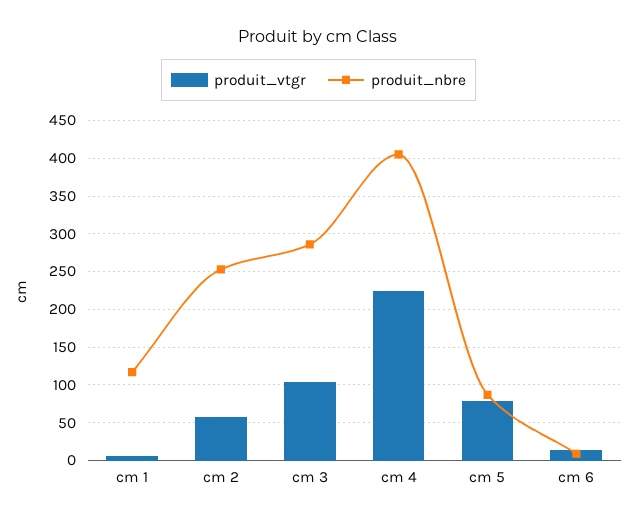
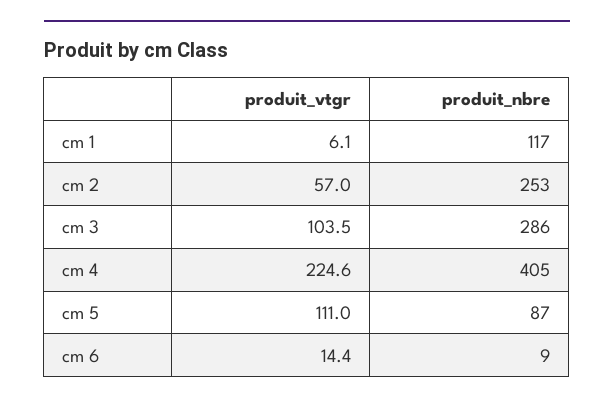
  {
    "produit_vtgr": {
      "cm 1": 6.1,
      "cm 2": 57,
      "cm 3": 103.5,
      "cm 4": 224.6,
-     "cm 5": 80,
+     "cm 5": 111,
      "cm 6": 14.4
    },
    "produit_nbre": {
      "cm 1": 117,
      "cm 2": 253,
      "cm 3": 286,
      "cm 4": 405,
      "cm 5": 87,
      "cm 6": 9
    }
  }

